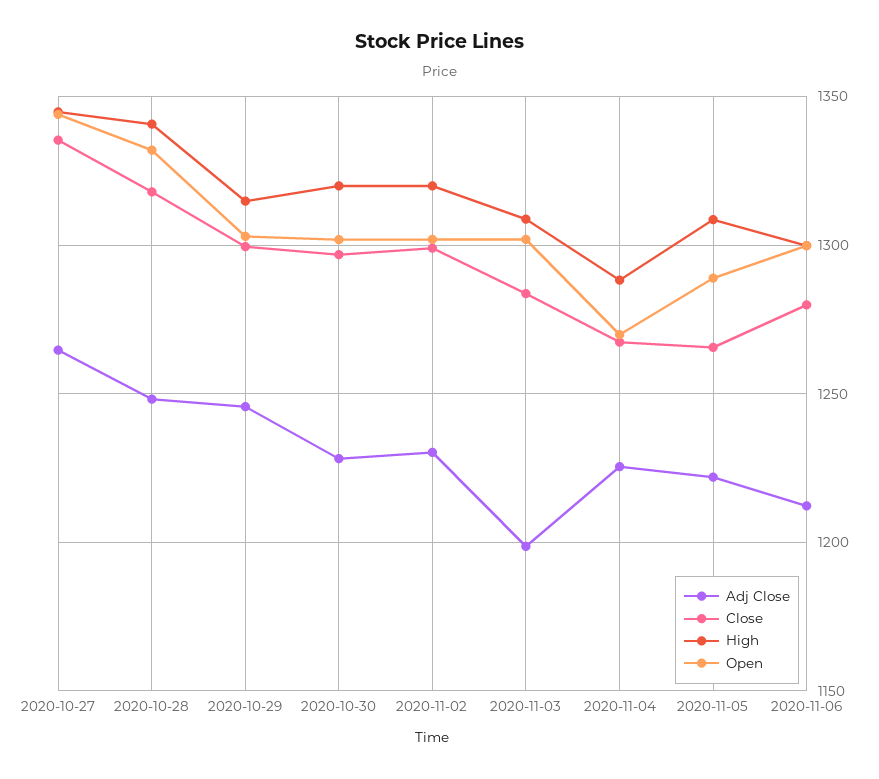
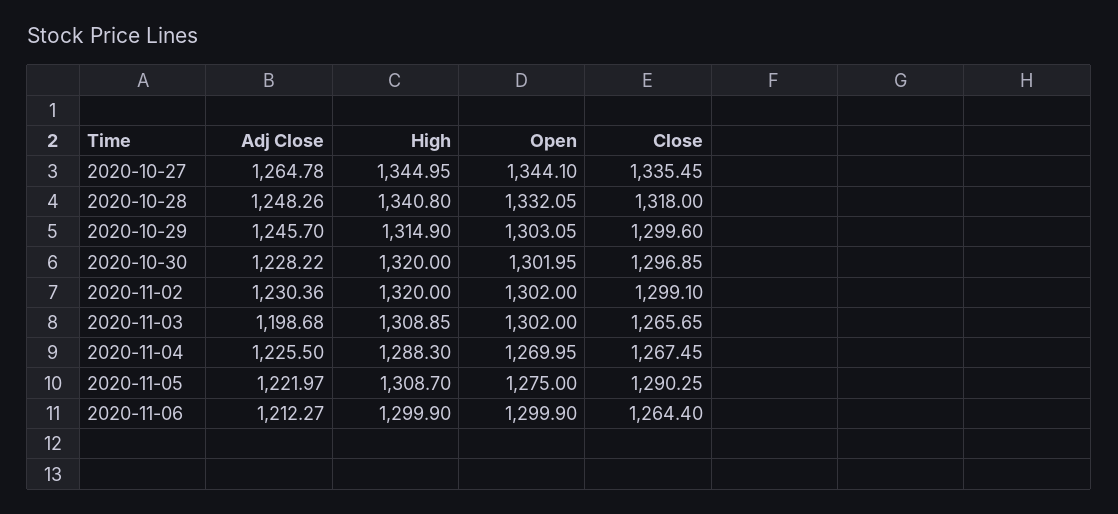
  {
    "Adj Close": {
      "2020-10-27": 1264.78,
      "2020-10-28": 1248.26,
      "2020-10-29": 1245.7,
      "2020-10-30": 1228.22,
      "2020-11-02": 1230.36,
      "2020-11-03": 1198.68,
      "2020-11-04": 1225.5,
      "2020-11-05": 1221.97,
      "2020-11-06": 1212.27
    },
    "Close": {
      "2020-10-27": 1335.45,
      "2020-10-28": 1318,
      "2020-10-29": 1299.6,
      "2020-10-30": 1296.85,
      "2020-11-02": 1299.1,
-     "2020-11-03": 1285,
+     "2020-11-03": 1265.65,
      "2020-11-04": 1267.45,
-     "2020-11-05": 1265,
+     "2020-11-05": 1290.25,
-     "2020-11-06": 1280
+     "2020-11-06": 1264.4
    },
    "High": {
      "2020-10-27": 1344.95,
      "2020-10-28": 1340.8,
      "2020-10-29": 1314.9,
      "2020-10-30": 1320,
      "2020-11-02": 1320,
      "2020-11-03": 1308.85,
      "2020-11-04": 1288.3,
      "2020-11-05": 1308.7,
      "2020-11-06": 1299.9
    },
    "Open": {
      "2020-10-27": 1344.1,
      "2020-10-28": 1332.05,
      "2020-10-29": 1303.05,
      "2020-10-30": 1301.95,
      "2020-11-02": 1302,
      "2020-11-03": 1302,
      "2020-11-04": 1269.95,
-     "2020-11-05": 1290,
+     "2020-11-05": 1275,
      "2020-11-06": 1299.9
    }
  }

